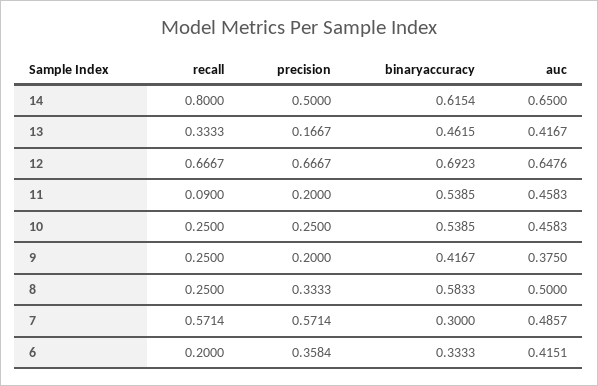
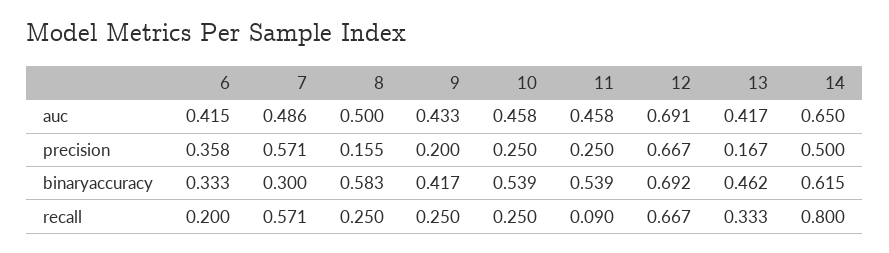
  {
    "recall": {
      "14": 0.8,
      "13": 0.3333,
      "12": 0.6667,
      "11": 0.09,
      "10": 0.25,
      "9": 0.25,
      "8": 0.25,
      "7": 0.5714,
      "6": 0.2
    },
    "precision": {
      "14": 0.5,
      "13": 0.1667,
      "12": 0.6667,
-     "11": 0.2,
+     "11": 0.25,
      "10": 0.25,
      "9": 0.2,
-     "8": 0.3333,
+     "8": 0.155,
      "7": 0.5714,
      "6": 0.3584
    },
    "binaryaccuracy": {
      "14": 0.6154,
      "13": 0.4615,
      "12": 0.6923,
      "11": 0.5385,
      "10": 0.5385,
      "9": 0.4167,
      "8": 0.5833,
      "7": 0.3,
      "6": 0.3333
    },
    "auc": {
      "14": 0.65,
      "13": 0.4167,
-     "12": 0.6476,
+     "12": 0.691,
      "11": 0.4583,
      "10": 0.4583,
-     "9": 0.375,
+     "9": 0.433,
      "8": 0.5,
      "7": 0.4857,
      "6": 0.4151
    }
  }

